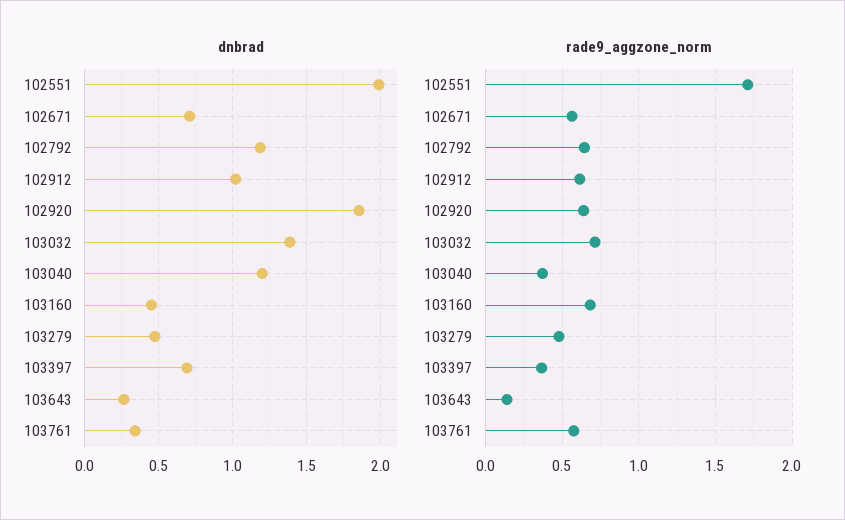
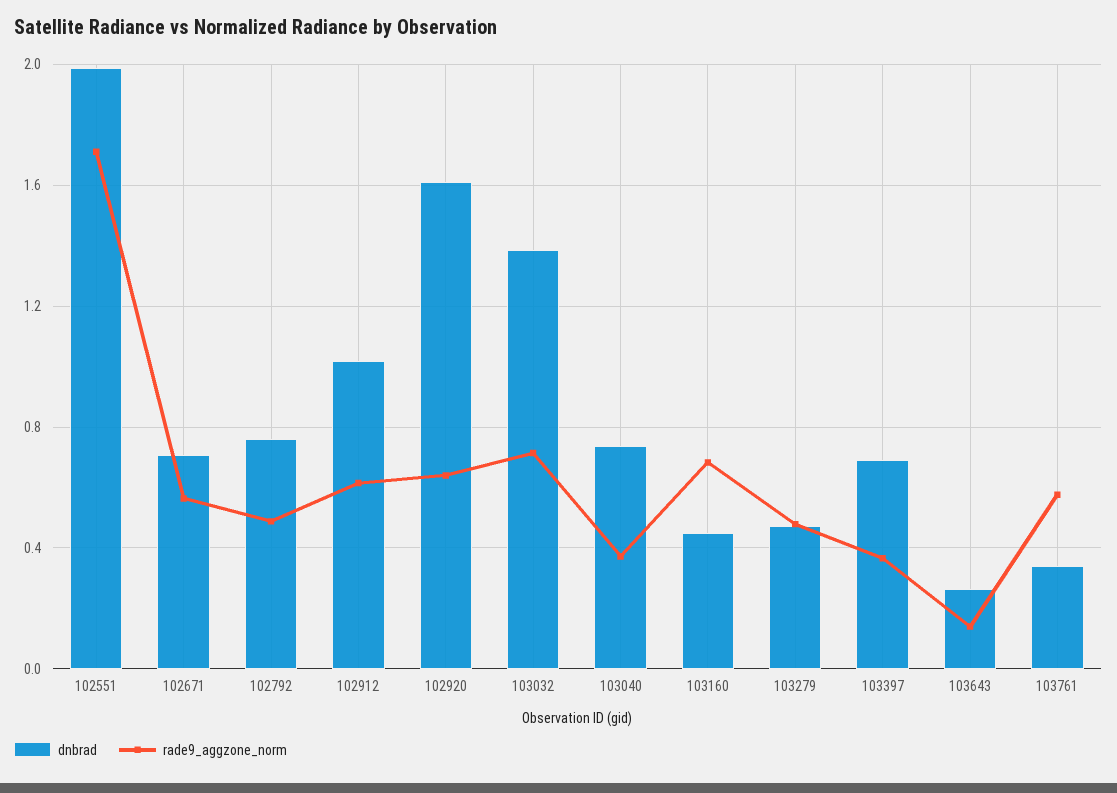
  {
    "dnbrad": {
      "102551": 2,
      "102671": 0.7,
-     "102792": 1.2,
+     "102792": 0.75,
      "102912": 1,
-     "102920": 1.85,
+     "102920": 1.6,
      "103032": 1.4,
-     "103040": 1.2,
+     "103040": 0.75,
      "103160": 0.45,
      "103279": 0.45,
      "103397": 0.7,
      "103643": 0.25,
      "103761": 0.35
    },
    "rade9_aggzone_norm": {
      "102551": 1.7,
      "102671": 0.55,
-     "102792": 0.65,
+     "102792": 0.5,
      "102912": 0.6,
      "102920": 0.65,
      "103032": 0.7,
      "103040": 0.35,
      "103160": 0.7,
      "103279": 0.5,
      "103397": 0.35,
      "103643": 0.15,
      "103761": 0.6
    }
  }

